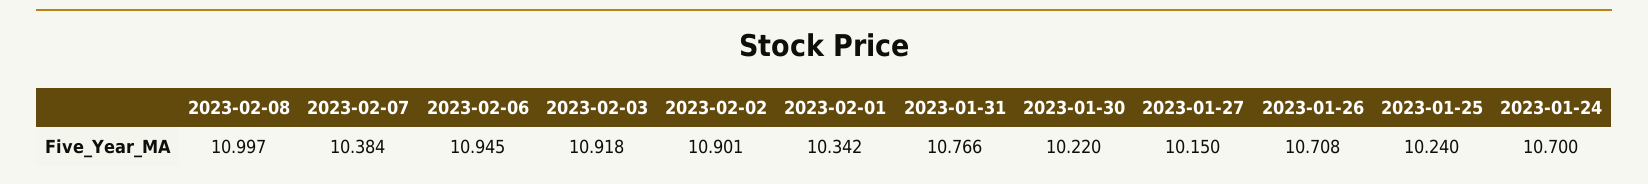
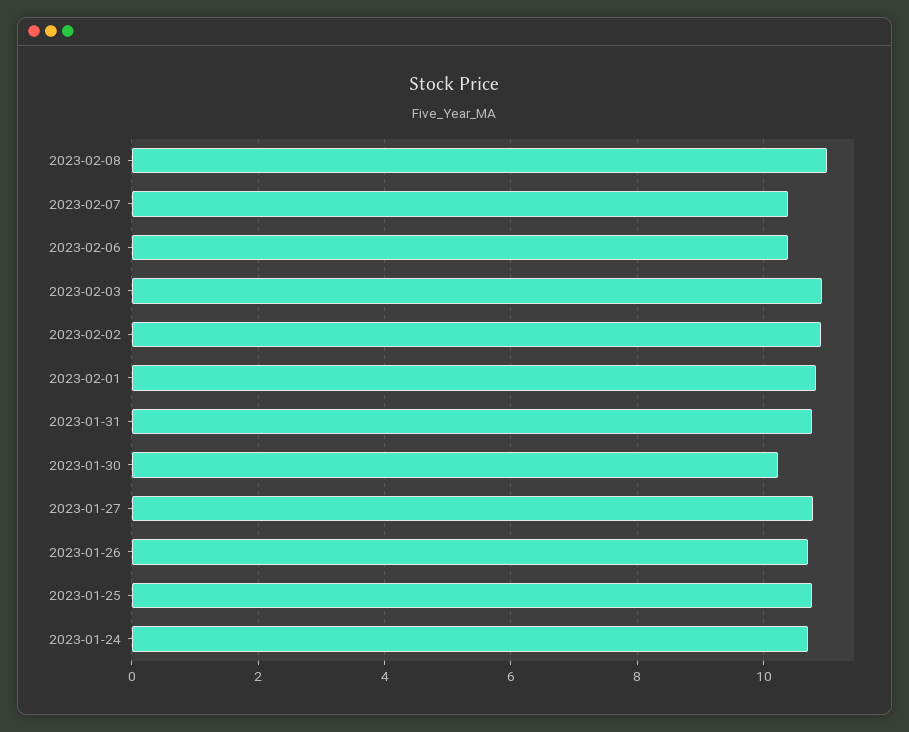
  {
    "2023-02-08": 10.997,
    "2023-02-07": 10.384,
-   "2023-02-06": 10.945,
+   "2023-02-06": 10.4,
    "2023-02-03": 10.918,
    "2023-02-02": 10.901,
-   "2023-02-01": 10.342,
+   "2023-02-01": 10.8,
    "2023-01-31": 10.766,
    "2023-01-30": 10.22,
-   "2023-01-27": 10.15,
+   "2023-01-27": 10.8,
    "2023-01-26": 10.708,
-   "2023-01-25": 10.24,
+   "2023-01-25": 10.8,
    "2023-01-24": 10.7
  }

